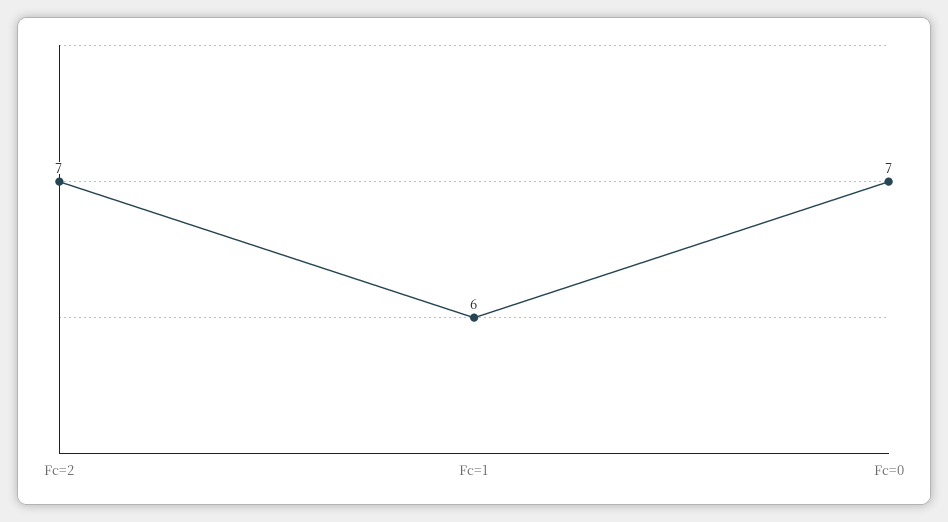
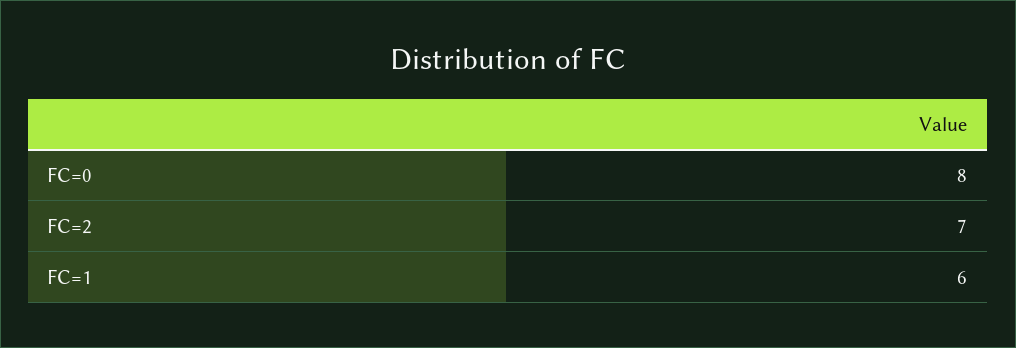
  {
    "Fc=2": 7,
    "Fc=1": 6,
-   "Fc=0": 7
+   "Fc=0": 8
  }

